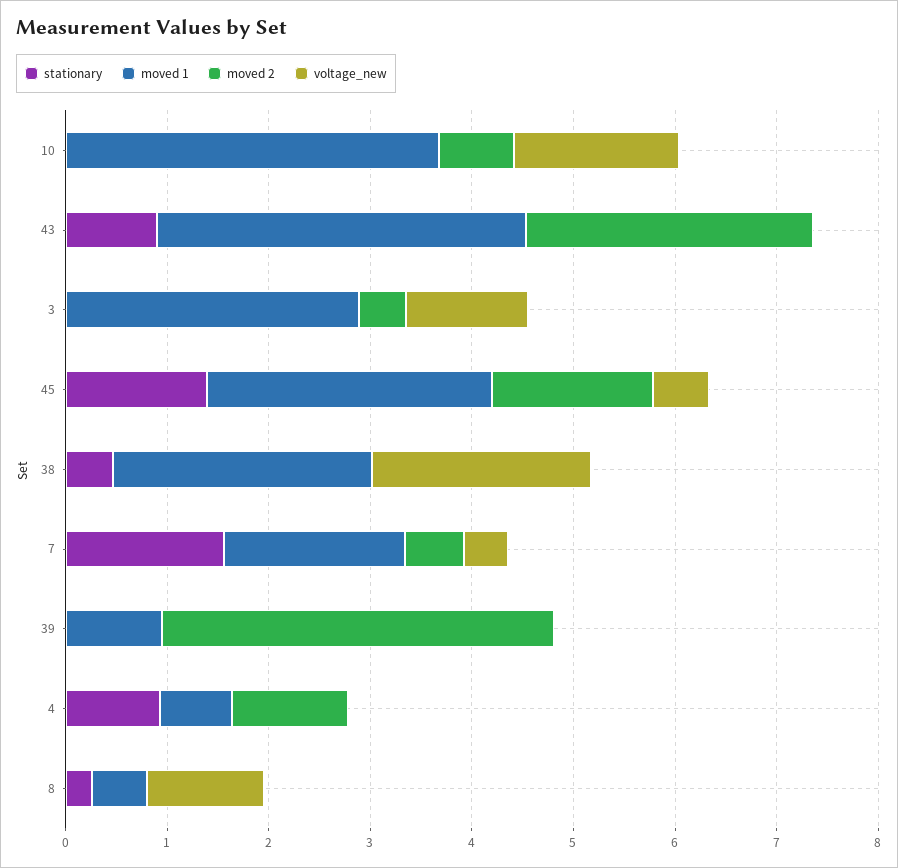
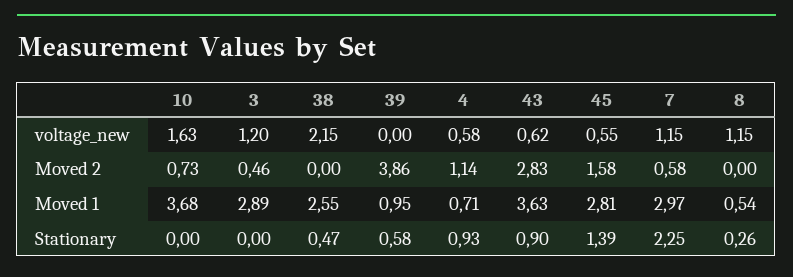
  {
    "stationary": {
      "10": 0,
      "43": 0.9,
      "3": 0,
      "45": 1.39,
      "38": 0.47,
-     "7": 1.6,
+     "7": 2.25,
-     "39": 0,
+     "39": 0.58,
      "4": 0.93,
      "8": 0.26
    },
    "moved 1": {
      "10": 3.68,
      "43": 3.63,
      "3": 2.89,
      "45": 2.81,
      "38": 2.55,
-     "7": 1.8,
+     "7": 2.97,
      "39": 0.95,
      "4": 0.71,
      "8": 0.54
    },
    "moved 2": {
      "10": 0.73,
      "43": 2.83,
      "3": 0.46,
      "45": 1.58,
      "38": 0,
      "7": 0.58,
      "39": 3.86,
      "4": 1.14,
      "8": 0
    },
    "voltage_new": {
      "10": 1.63,
-     "43": 0,
+     "43": 0.62,
      "3": 1.2,
      "45": 0.55,
      "38": 2.15,
-     "7": 0.4,
+     "7": 1.15,
      "39": 0,
-     "4": 0,
+     "4": 0.58,
      "8": 1.15
    }
  }

